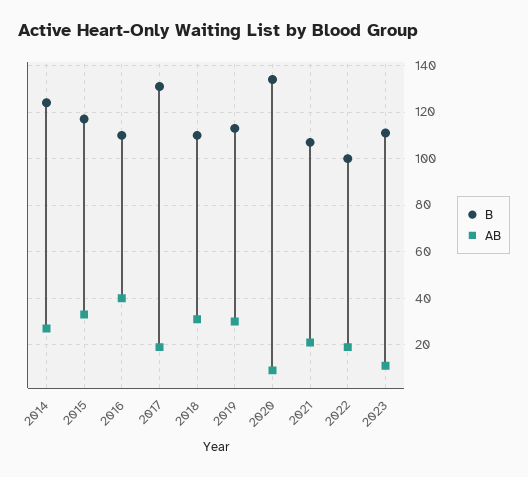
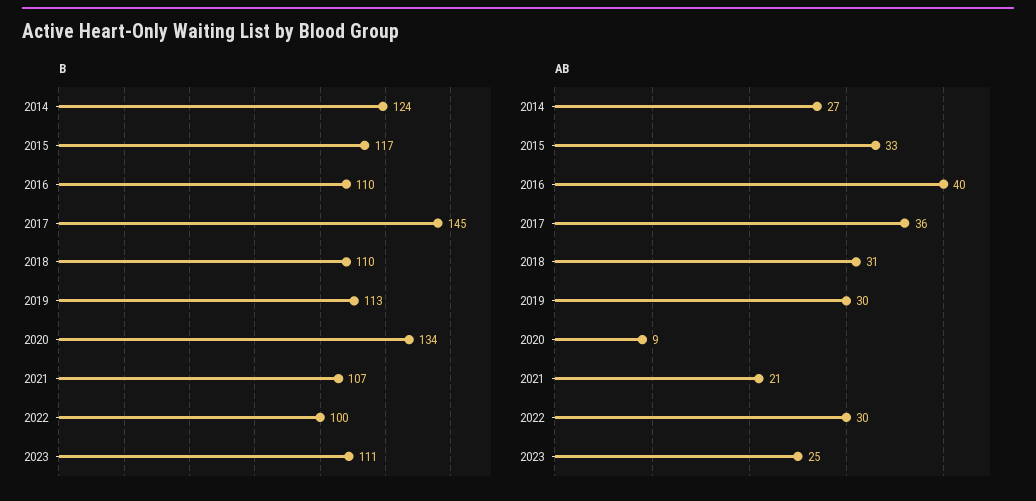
  {
    "B": {
      "2014": 124,
      "2015": 117,
      "2016": 110,
-     "2017": 130,
+     "2017": 145,
      "2018": 110,
      "2019": 113,
      "2020": 134,
      "2021": 107,
      "2022": 100,
      "2023": 111
    },
    "AB": {
      "2014": 27,
      "2015": 33,
      "2016": 40,
-     "2017": 20,
+     "2017": 36,
      "2018": 31,
      "2019": 30,
      "2020": 9,
      "2021": 21,
-     "2022": 20,
+     "2022": 30,
-     "2023": 10
+     "2023": 25
    }
  }

